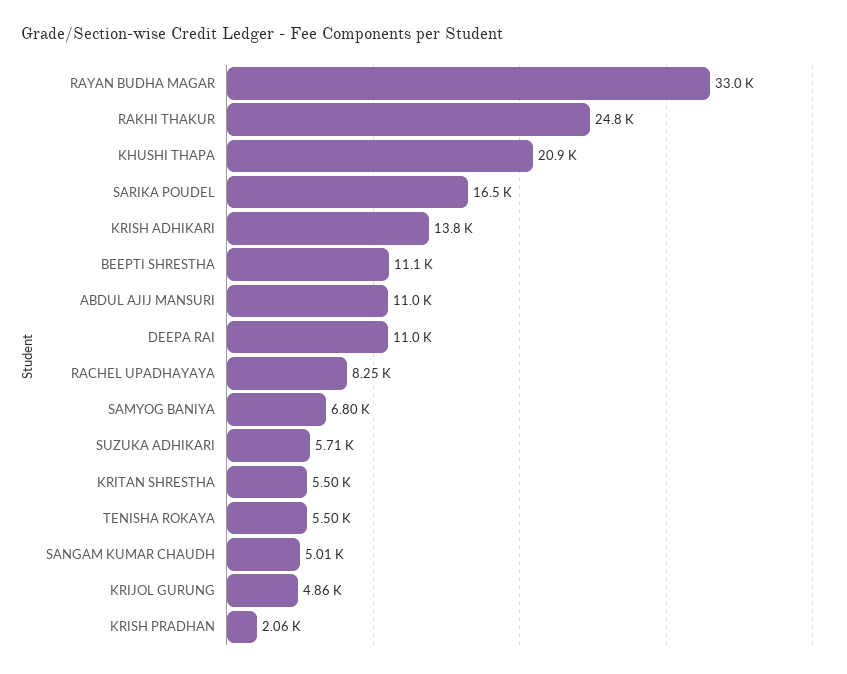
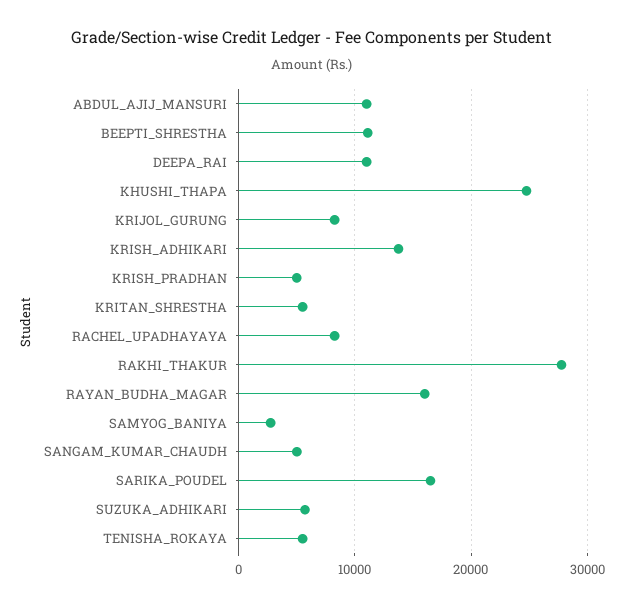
  {
-   "RAYAN BUDHA MAGAR": 33000,
+   "RAYAN BUDHA MAGAR": 16000,
-   "RAKHI THAKUR": 24800,
+   "RAKHI THAKUR": 28000,
-   "KHUSHI THAPA": 20900,
+   "KHUSHI THAPA": 25000,
    "SARIKA POUDEL": 16500,
    "KRISH ADHIKARI": 13800,
    "BEEPTI SHRESTHA": 11100,
    "ABDUL AJIJ MANSURI": 11000,
    "DEEPA RAI": 11000,
    "RACHEL UPADHAYAYA": 8250,
-   "SAMYOG BANIYA": 6800,
+   "SAMYOG BANIYA": 3000,
    "SUZUKA ADHIKARI": 5710,
    "KRITAN SHRESTHA": 5500,
    "TENISHA ROKAYA": 5500,
    "SANGAM KUMAR CHAUDH": 5010,
-   "KRIJOL GURUNG": 4860,
+   "KRIJOL GURUNG": 8000,
-   "KRISH PRADHAN": 2060
+   "KRISH PRADHAN": 5000
  }

